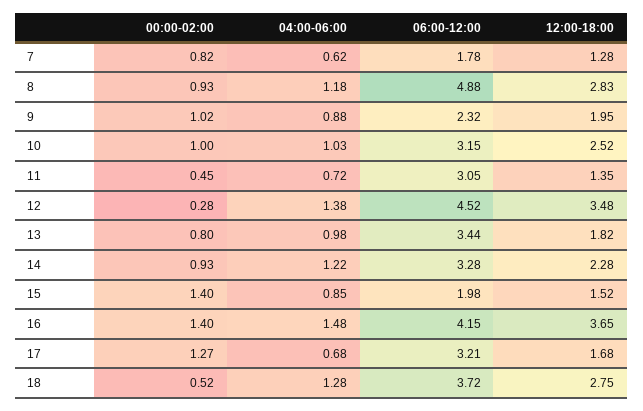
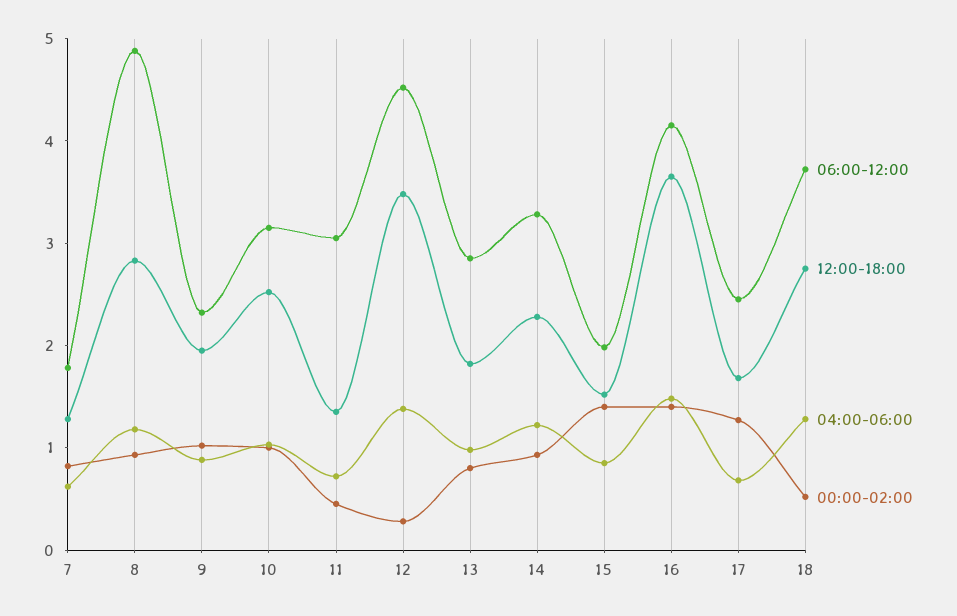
  {
    "00:00-02:00": {
      "7": 0.82,
      "8": 0.93,
      "9": 1.02,
      "10": 1,
      "11": 0.45,
      "12": 0.28,
      "13": 0.8,
      "14": 0.93,
      "15": 1.4,
      "16": 1.4,
      "17": 1.27,
      "18": 0.52
    },
    "04:00-06:00": {
      "7": 0.62,
      "8": 1.18,
      "9": 0.88,
      "10": 1.03,
      "11": 0.72,
      "12": 1.38,
      "13": 0.98,
      "14": 1.22,
      "15": 0.85,
      "16": 1.48,
      "17": 0.68,
      "18": 1.28
    },
    "06:00-12:00": {
      "7": 1.78,
      "8": 4.88,
      "9": 2.32,
      "10": 3.15,
      "11": 3.05,
      "12": 4.52,
-     "13": 3.44,
+     "13": 2.8,
      "14": 3.28,
      "15": 1.98,
      "16": 4.15,
-     "17": 3.21,
+     "17": 2.4,
      "18": 3.72
    },
    "12:00-18:00": {
      "7": 1.28,
      "8": 2.83,
      "9": 1.95,
      "10": 2.52,
      "11": 1.35,
      "12": 3.48,
      "13": 1.82,
      "14": 2.28,
      "15": 1.52,
      "16": 3.65,
      "17": 1.68,
      "18": 2.75
    }
  }

